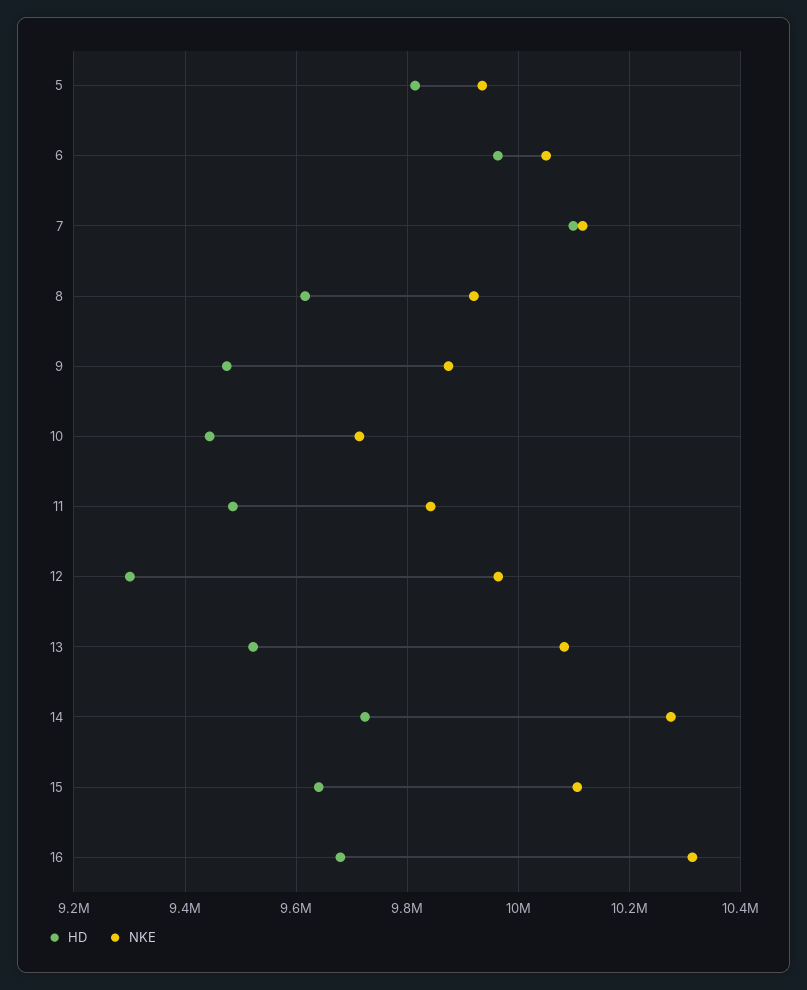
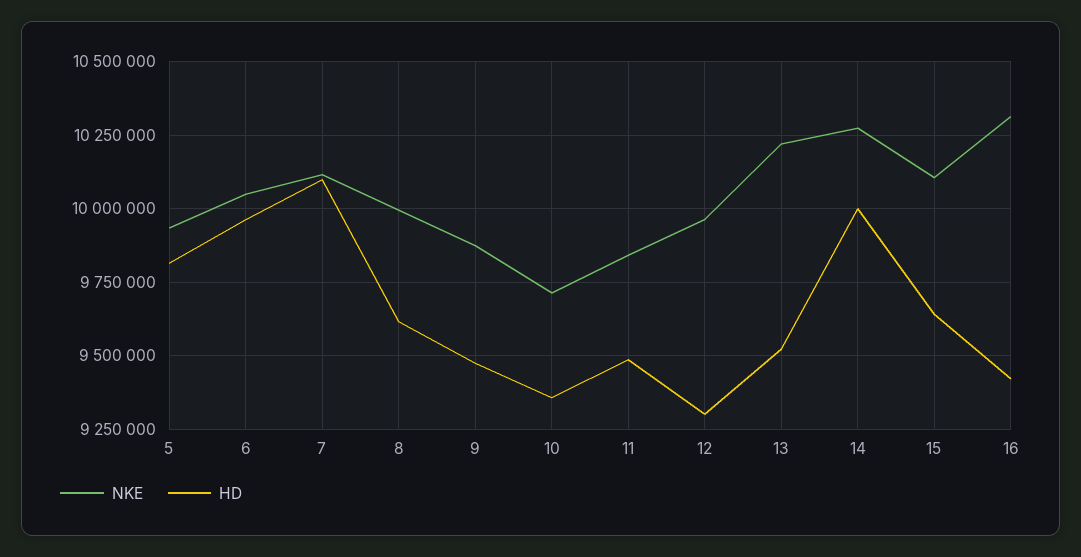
  {
    "HD": {
      "5": 9820000,
      "6": 9960000,
      "7": 10100000,
      "8": 9620000,
      "9": 9480000,
-     "10": 9440000,
+     "10": 9350000,
      "11": 9480000,
      "12": 9300000,
      "13": 9520000,
-     "14": 9720000,
+     "14": 10000000,
      "15": 9640000,
-     "16": 9680000
+     "16": 9425000
    },
    "NKE": {
      "5": 9940000,
      "6": 10040000,
      "7": 10120000,
-     "8": 9920000,
+     "8": 10000000,
      "9": 9880000,
      "10": 9720000,
      "11": 9840000,
      "12": 9960000,
-     "13": 10080000,
+     "13": 10225000,
      "14": 10280000,
      "15": 10100000,
      "16": 10320000
    }
  }

